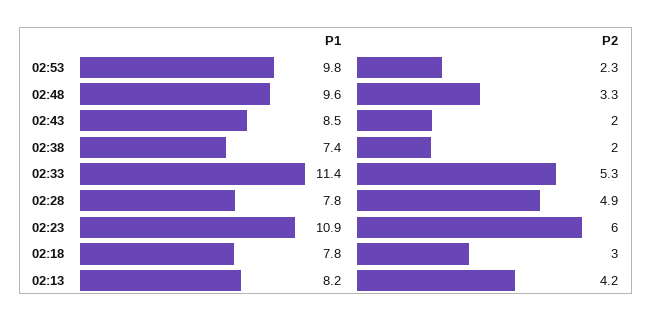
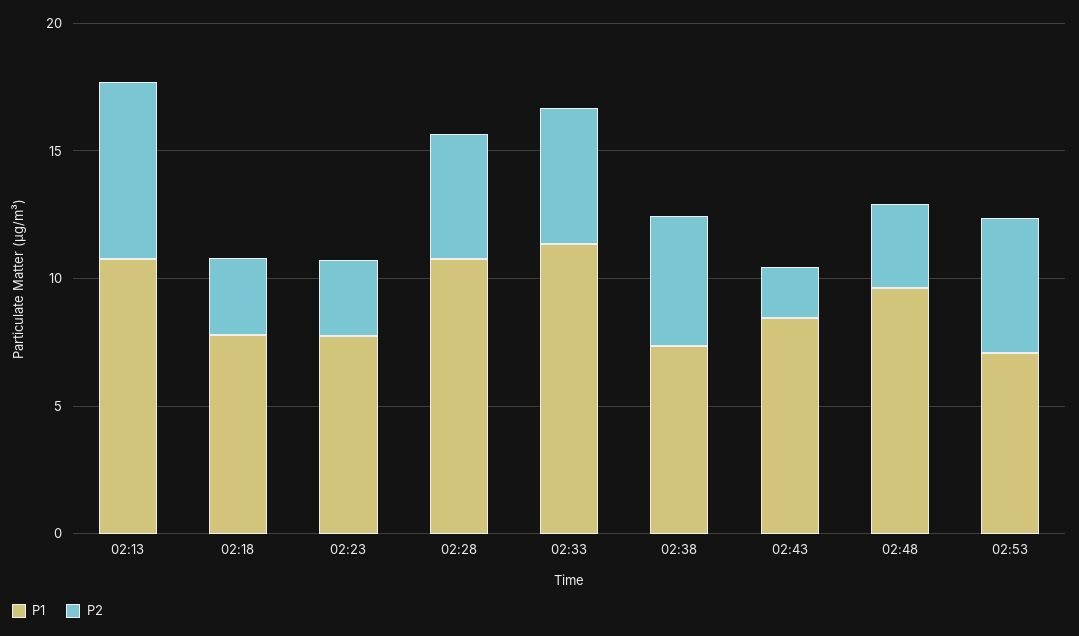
  {
    "P1": {
-     "02:53": 9.8,
+     "02:53": 7,
      "02:48": 9.6,
      "02:43": 8.5,
      "02:38": 7.4,
      "02:33": 11.4,
-     "02:28": 7.8,
+     "02:28": 11,
-     "02:23": 10.9,
+     "02:23": 8,
      "02:18": 7.8,
-     "02:13": 8.2
+     "02:13": 11
    },
    "P2": {
-     "02:53": 2.3,
+     "02:53": 5,
      "02:48": 3.3,
      "02:43": 2,
-     "02:38": 2,
+     "02:38": 5,
      "02:33": 5.3,
      "02:28": 4.9,
-     "02:23": 6,
+     "02:23": 3,
      "02:18": 3,
-     "02:13": 4.2
+     "02:13": 7
    }
  }

